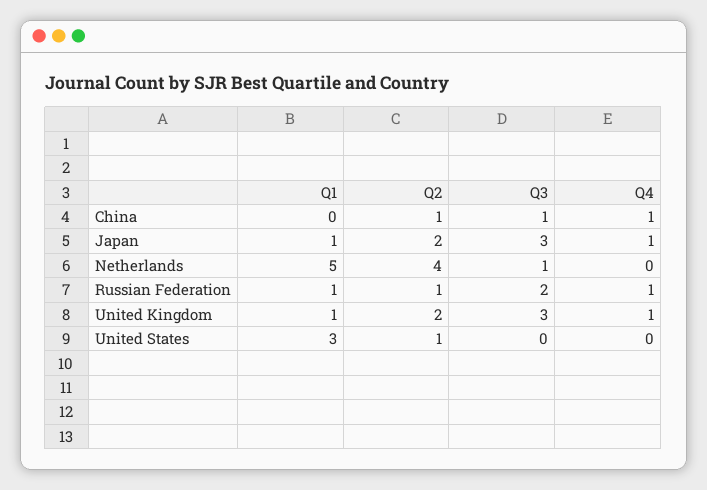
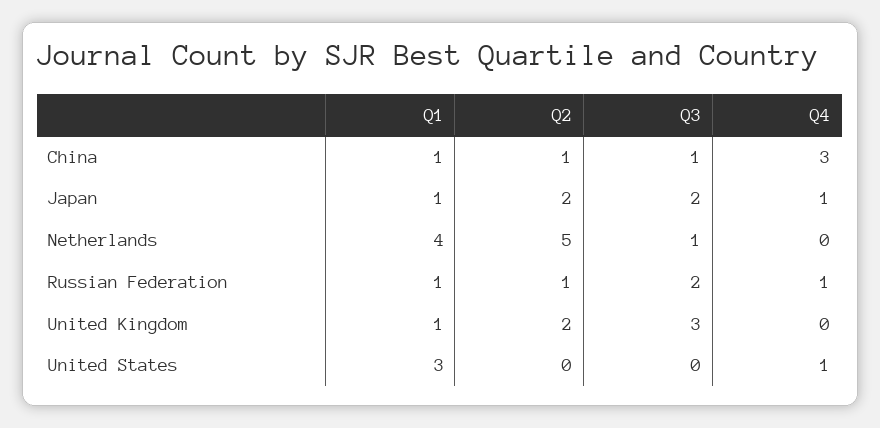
  {
    "Q1": {
-     "China": 0,
+     "China": 1,
      "Japan": 1,
-     "Netherlands": 5,
+     "Netherlands": 4,
      "Russian Federation": 1,
      "United Kingdom": 1,
      "United States": 3
    },
    "Q2": {
      "China": 1,
      "Japan": 2,
-     "Netherlands": 4,
+     "Netherlands": 5,
      "Russian Federation": 1,
      "United Kingdom": 2,
-     "United States": 1
+     "United States": 0
    },
    "Q3": {
      "China": 1,
-     "Japan": 3,
+     "Japan": 2,
      "Netherlands": 1,
      "Russian Federation": 2,
      "United Kingdom": 3,
      "United States": 0
    },
    "Q4": {
-     "China": 1,
+     "China": 3,
      "Japan": 1,
      "Netherlands": 0,
      "Russian Federation": 1,
-     "United Kingdom": 1,
+     "United Kingdom": 0,
-     "United States": 0
+     "United States": 1
    }
  }

